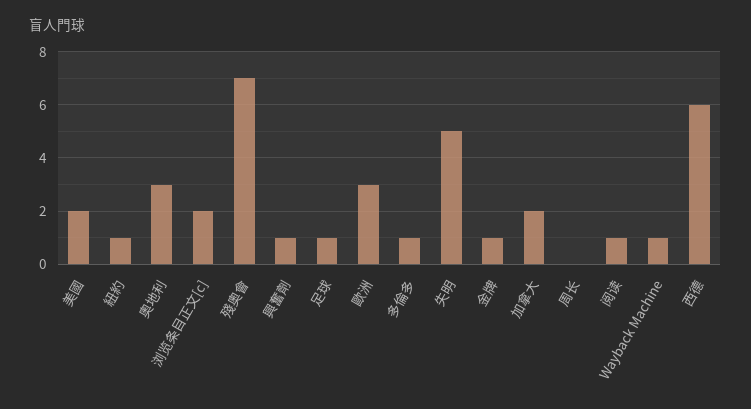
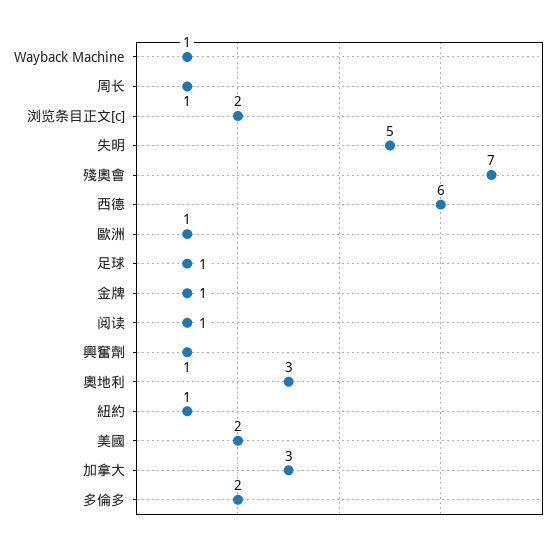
  {
    "美國": 2,
    "紐約": 1,
    "奧地利": 3,
    "浏览条目正文[c]": 2,
    "殘奧會": 7,
    "興奮劑": 1,
    "足球": 1,
-   "歐洲": 3,
+   "歐洲": 1,
-   "多倫多": 1,
+   "多倫多": 2,
    "失明": 5,
    "金牌": 1,
-   "加拿大": 2,
+   "加拿大": 3,
-   "周长": 0,
+   "周长": 1,
    "阅读": 1,
    "Wayback Machine": 1,
    "西德": 6
  }

